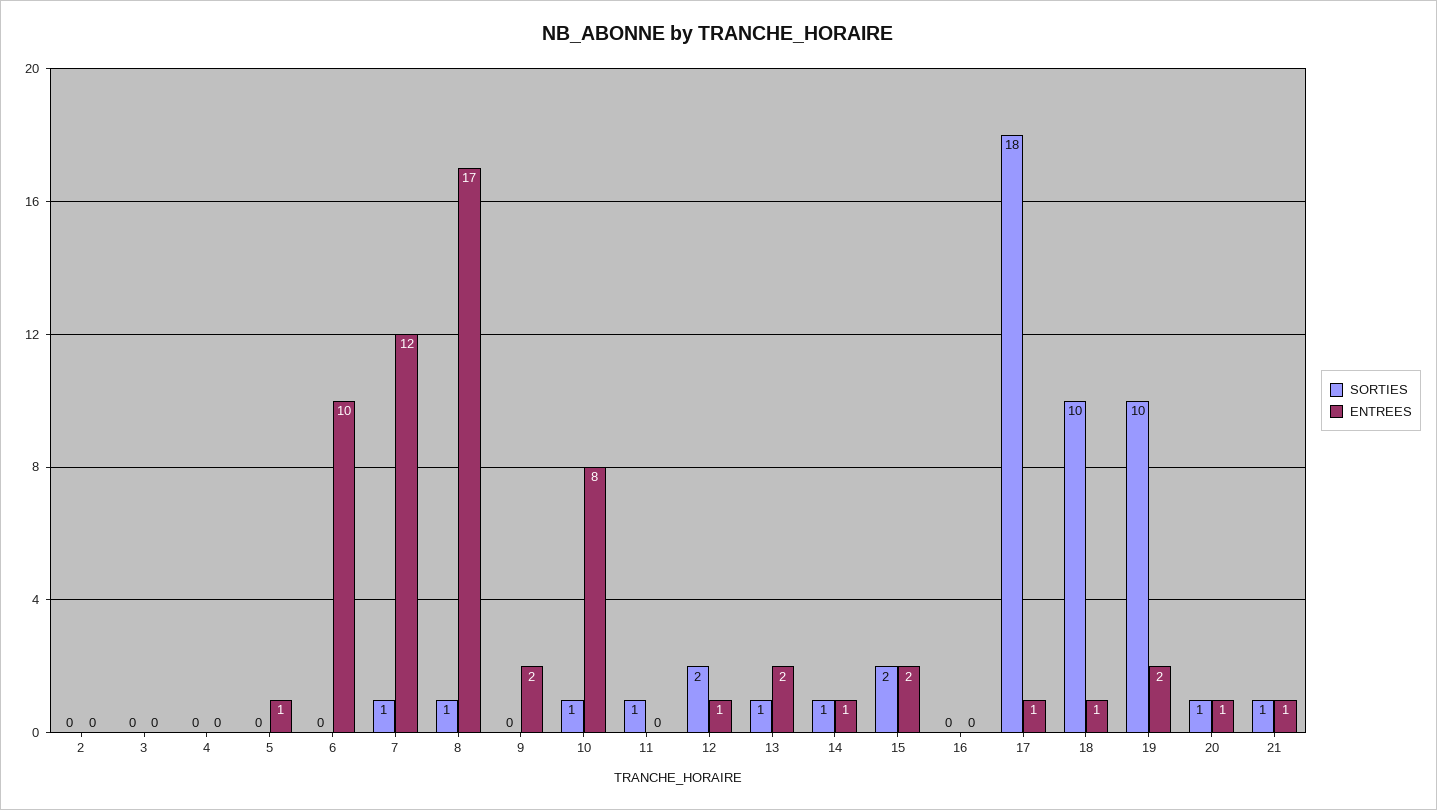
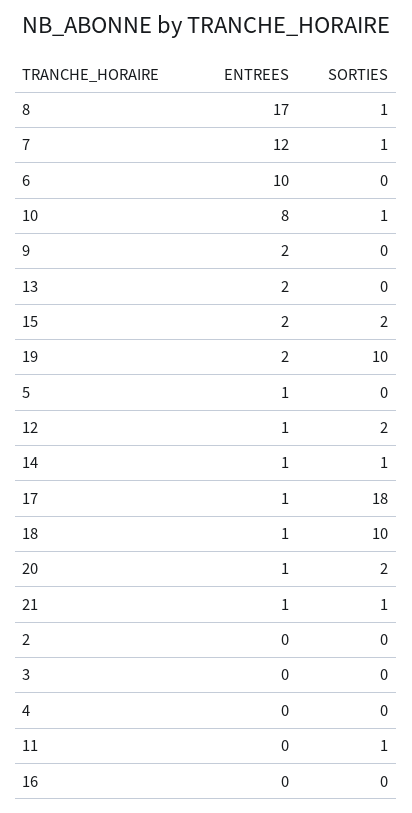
  {
    "SORTIES": {
      "2": 0,
      "3": 0,
      "4": 0,
      "5": 0,
      "6": 0,
      "7": 1,
      "8": 1,
      "9": 0,
      "10": 1,
      "11": 1,
      "12": 2,
-     "13": 1,
+     "13": 0,
      "14": 1,
      "15": 2,
      "16": 0,
      "17": 18,
      "18": 10,
      "19": 10,
-     "20": 1,
+     "20": 2,
      "21": 1
    },
    "ENTREES": {
      "2": 0,
      "3": 0,
      "4": 0,
      "5": 1,
      "6": 10,
      "7": 12,
      "8": 17,
      "9": 2,
      "10": 8,
      "11": 0,
      "12": 1,
      "13": 2,
      "14": 1,
      "15": 2,
      "16": 0,
      "17": 1,
      "18": 1,
      "19": 2,
      "20": 1,
      "21": 1
    }
  }

